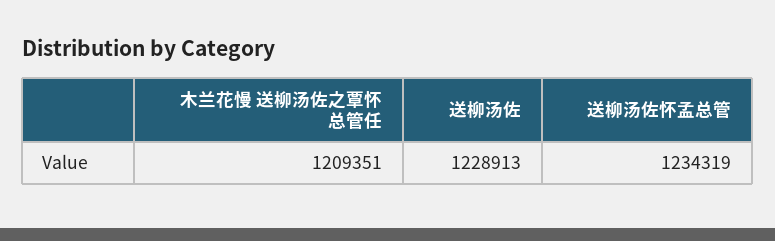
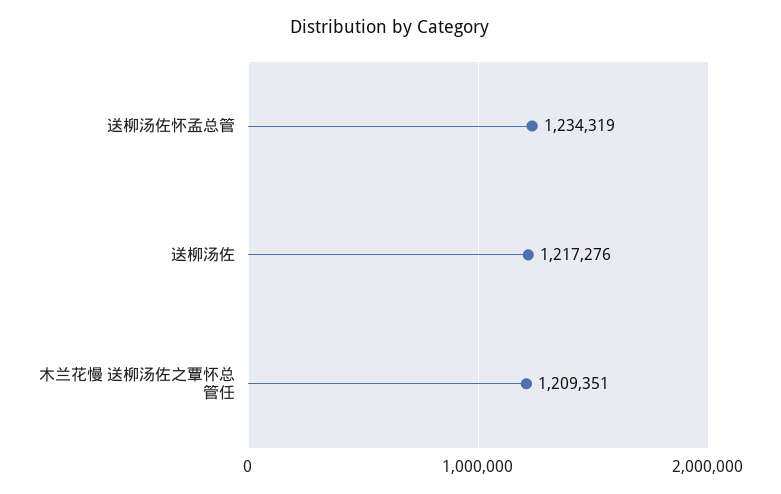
  {
    "木兰花慢 送柳汤佐之覃怀总管任": 1209351,
-   "送柳汤佐": 1228913,
+   "送柳汤佐": 1217276,
    "送柳汤佐怀孟总管": 1234319
  }

